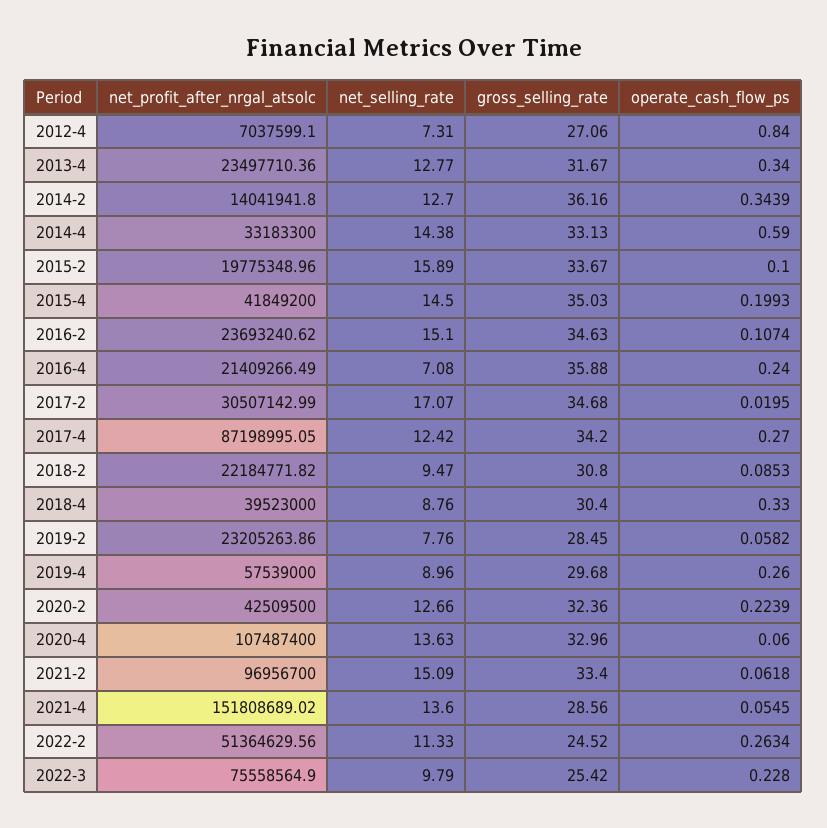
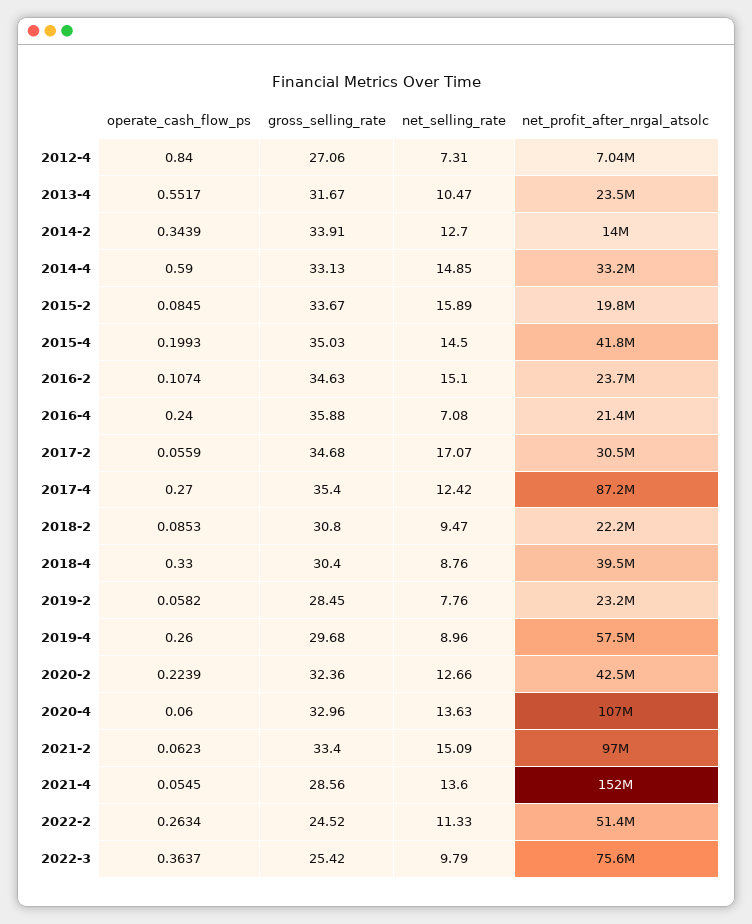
  {
    "net_profit_after_nrgal_atsolc": {
      "2012-4": 7037599.1,
      "2013-4": 23497710.36,
      "2014-2": 14041941.8,
      "2014-4": 33183300,
      "2015-2": 19775348.96,
      "2015-4": 41849200,
      "2016-2": 23693240.62,
      "2016-4": 21409266.49,
      "2017-2": 30507142.99,
      "2017-4": 87198995.05,
      "2018-2": 22184771.82,
      "2018-4": 39523000,
      "2019-2": 23205263.86,
      "2019-4": 57539000,
      "2020-2": 42509500,
      "2020-4": 107487400,
      "2021-2": 96956700,
      "2021-4": 151808689.02,
      "2022-2": 51364629.56,
      "2022-3": 75558564.9
    },
    "net_selling_rate": {
      "2012-4": 7.31,
-     "2013-4": 12.77,
+     "2013-4": 10.47,
      "2014-2": 12.7,
-     "2014-4": 14.38,
+     "2014-4": 14.85,
      "2015-2": 15.89,
      "2015-4": 14.5,
      "2016-2": 15.1,
      "2016-4": 7.08,
      "2017-2": 17.07,
      "2017-4": 12.42,
      "2018-2": 9.47,
      "2018-4": 8.76,
      "2019-2": 7.76,
      "2019-4": 8.96,
      "2020-2": 12.66,
      "2020-4": 13.63,
      "2021-2": 15.09,
      "2021-4": 13.6,
      "2022-2": 11.33,
      "2022-3": 9.79
    },
    "gross_selling_rate": {
      "2012-4": 27.06,
      "2013-4": 31.67,
-     "2014-2": 36.16,
+     "2014-2": 33.91,
      "2014-4": 33.13,
      "2015-2": 33.67,
      "2015-4": 35.03,
      "2016-2": 34.63,
      "2016-4": 35.88,
      "2017-2": 34.68,
-     "2017-4": 34.2,
+     "2017-4": 35.4,
      "2018-2": 30.8,
      "2018-4": 30.4,
      "2019-2": 28.45,
      "2019-4": 29.68,
      "2020-2": 32.36,
      "2020-4": 32.96,
      "2021-2": 33.4,
      "2021-4": 28.56,
      "2022-2": 24.52,
      "2022-3": 25.42
    },
    "operate_cash_flow_ps": {
      "2012-4": 0.84,
-     "2013-4": 0.34,
+     "2013-4": 0.5517,
      "2014-2": 0.3439,
      "2014-4": 0.59,
-     "2015-2": 0.1,
+     "2015-2": 0.0845,
      "2015-4": 0.1993,
      "2016-2": 0.1074,
      "2016-4": 0.24,
-     "2017-2": 0.0195,
+     "2017-2": 0.0559,
      "2017-4": 0.27,
      "2018-2": 0.0853,
      "2018-4": 0.33,
      "2019-2": 0.0582,
      "2019-4": 0.26,
      "2020-2": 0.2239,
      "2020-4": 0.06,
-     "2021-2": 0.0618,
+     "2021-2": 0.0623,
      "2021-4": 0.0545,
      "2022-2": 0.2634,
-     "2022-3": 0.228
+     "2022-3": 0.3637
    }
  }

